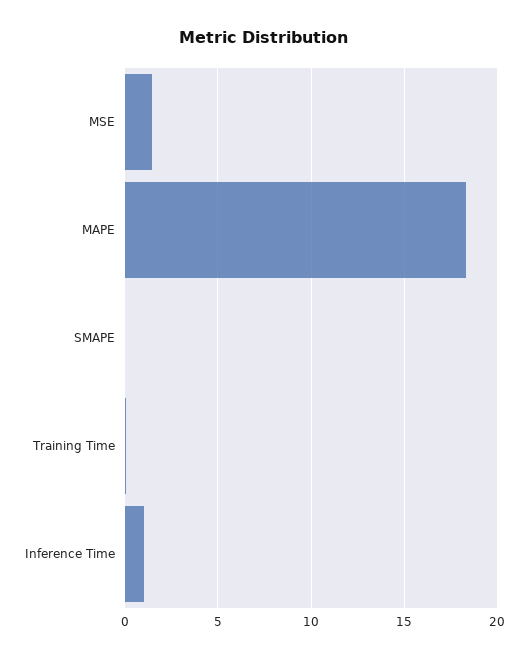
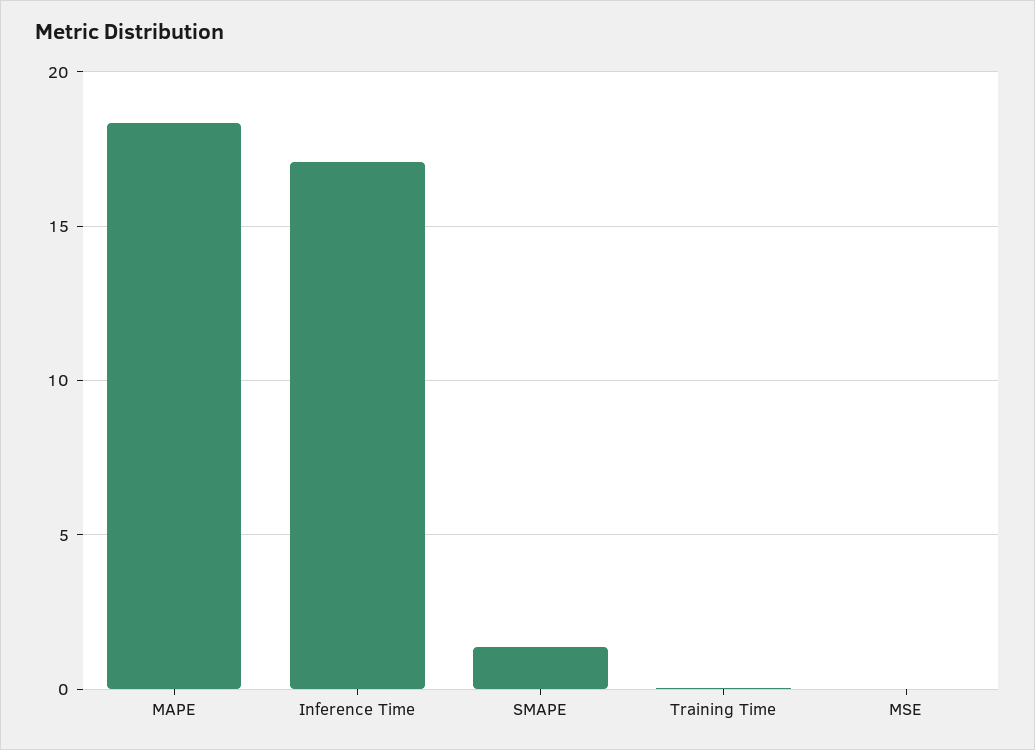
  {
-   "MSE": 1.5,
+   "MSE": 0,
    "MAPE": 18.5,
-   "SMAPE": 0,
+   "SMAPE": 1.5,
    "Training Time": 0,
-   "Inference Time": 1
+   "Inference Time": 17
  }

